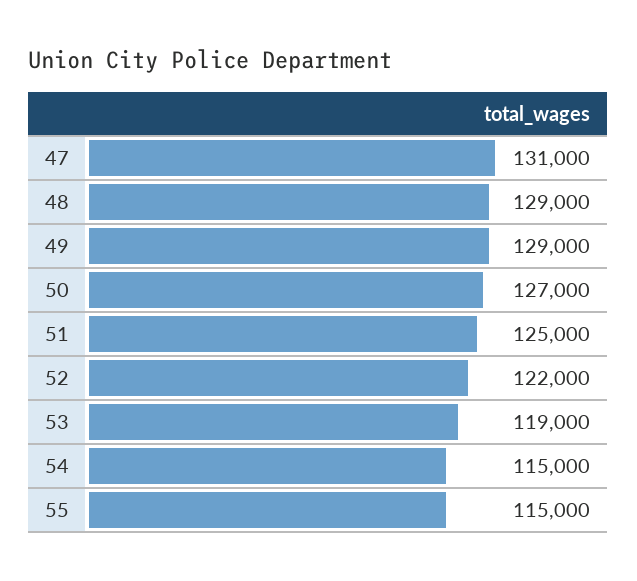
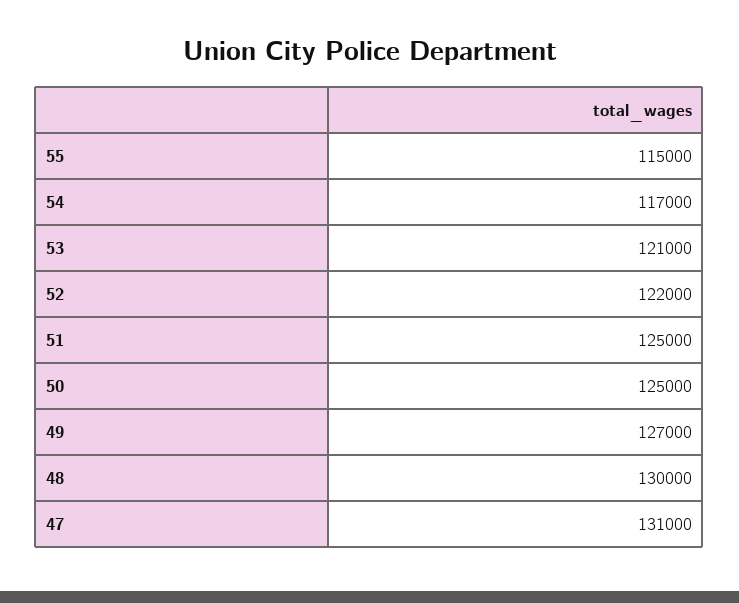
  {
    "47": 131000,
-   "48": 129000,
+   "48": 130000,
-   "49": 129000,
+   "49": 127000,
-   "50": 127000,
+   "50": 125000,
    "51": 125000,
    "52": 122000,
-   "53": 119000,
+   "53": 121000,
-   "54": 115000,
+   "54": 117000,
    "55": 115000
  }

